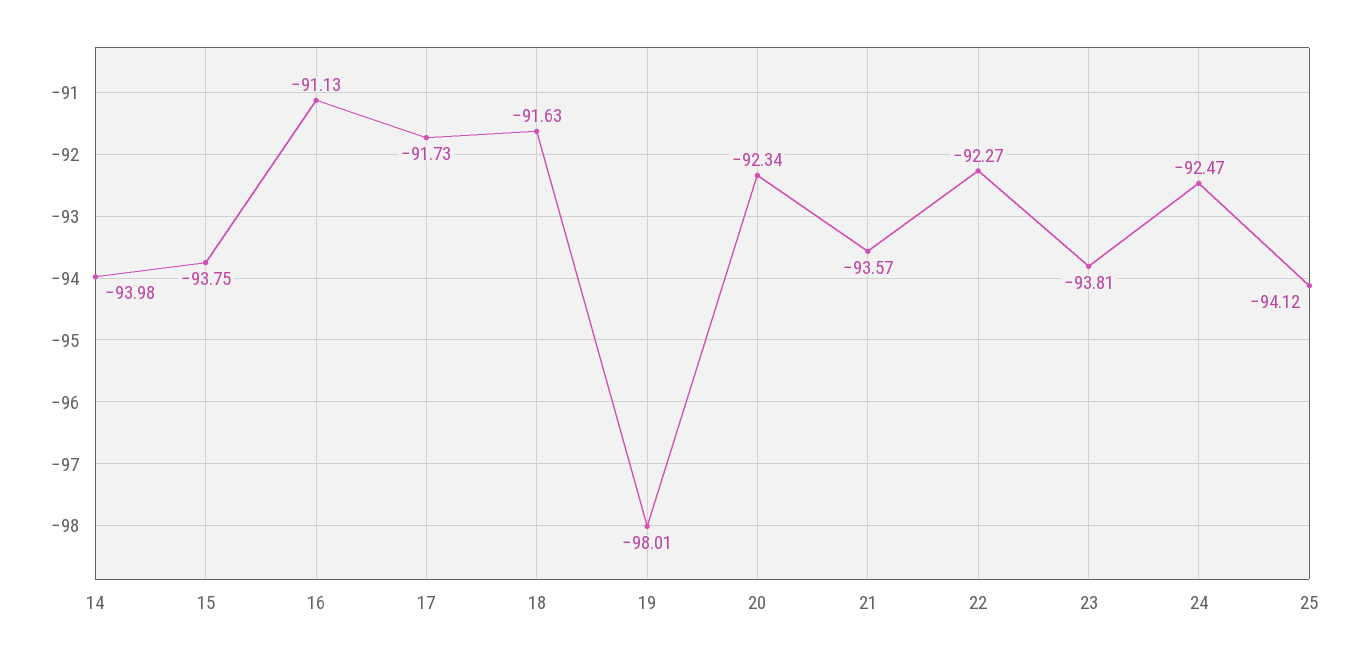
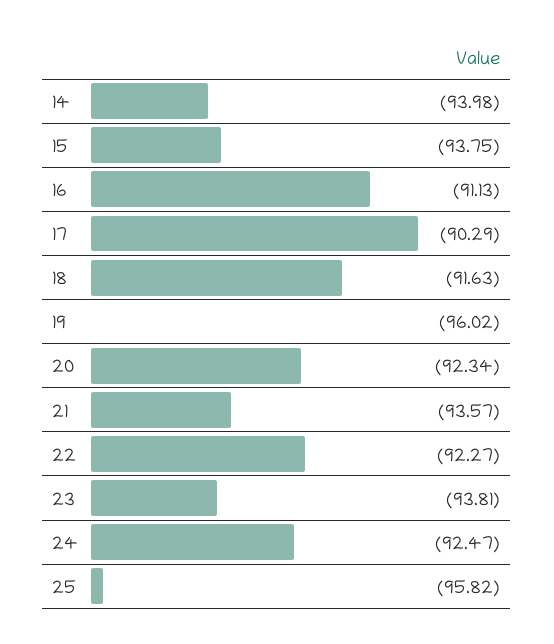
  {
    "14": -93.98,
    "15": -93.75,
    "16": -91.13,
-   "17": -91.73,
+   "17": -90.29,
    "18": -91.63,
-   "19": -98.01,
+   "19": -96.02,
    "20": -92.34,
    "21": -93.57,
    "22": -92.27,
    "23": -93.81,
    "24": -92.47,
-   "25": -94.12
+   "25": -95.82
  }

